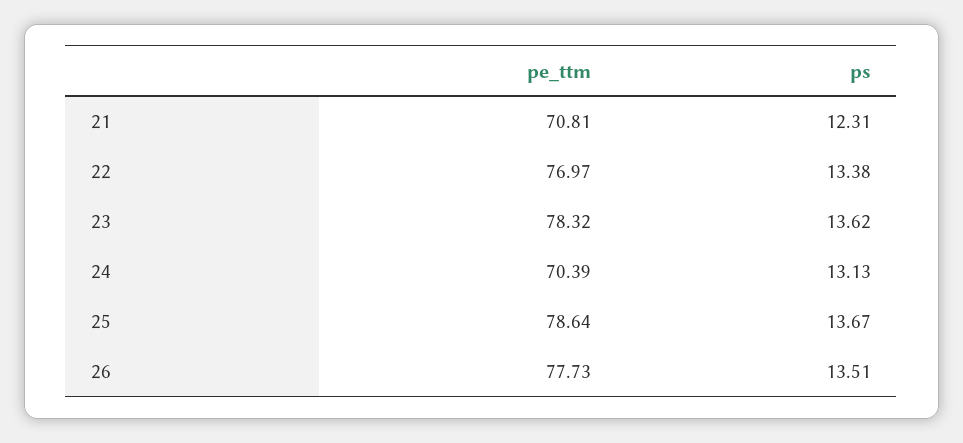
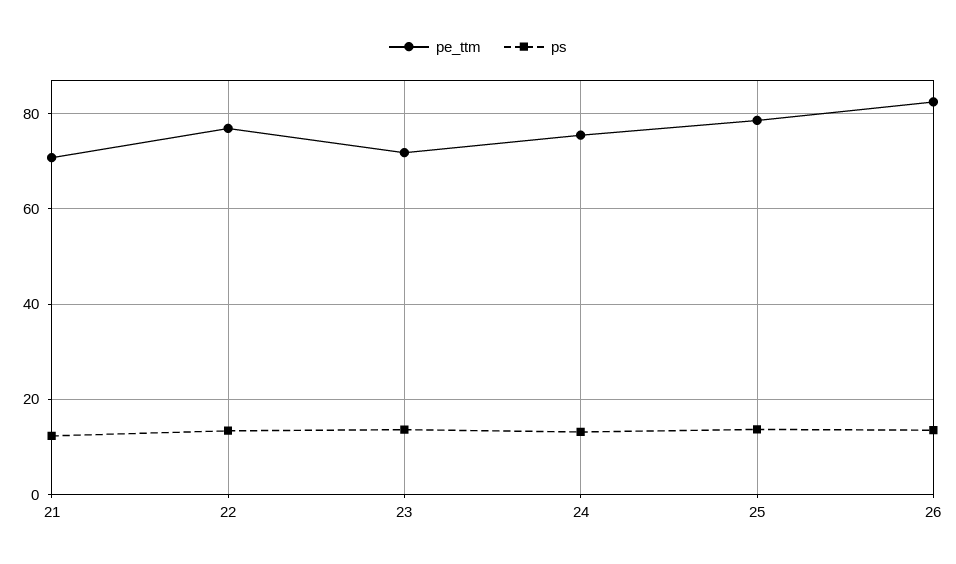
  {
    "pe_ttm": {
      "21": 70.81,
      "22": 76.97,
-     "23": 78.32,
+     "23": 72,
-     "24": 70.39,
+     "24": 76,
      "25": 78.64,
-     "26": 77.73
+     "26": 82
    },
    "ps": {
      "21": 12.31,
      "22": 13.38,
      "23": 13.62,
      "24": 13.13,
      "25": 13.67,
      "26": 13.51
    }
  }

